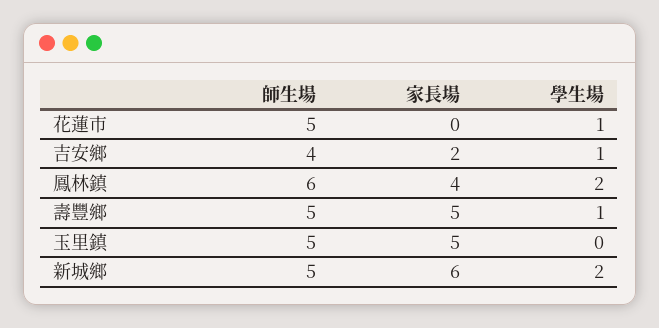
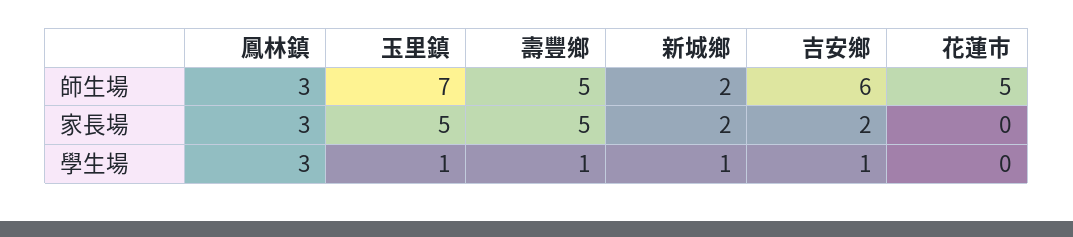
  {
    "師生場": {
      "花蓮市": 5,
-     "吉安鄉": 4,
+     "吉安鄉": 6,
-     "鳳林鎮": 6,
+     "鳳林鎮": 3,
      "壽豐鄉": 5,
-     "玉里鎮": 5,
+     "玉里鎮": 7,
-     "新城鄉": 5
+     "新城鄉": 2
    },
    "家長場": {
      "花蓮市": 0,
      "吉安鄉": 2,
-     "鳳林鎮": 4,
+     "鳳林鎮": 3,
      "壽豐鄉": 5,
      "玉里鎮": 5,
-     "新城鄉": 6
+     "新城鄉": 2
    },
    "學生場": {
-     "花蓮市": 1,
+     "花蓮市": 0,
      "吉安鄉": 1,
-     "鳳林鎮": 2,
+     "鳳林鎮": 3,
      "壽豐鄉": 1,
-     "玉里鎮": 0,
+     "玉里鎮": 1,
-     "新城鄉": 2
+     "新城鄉": 1
    }
  }

